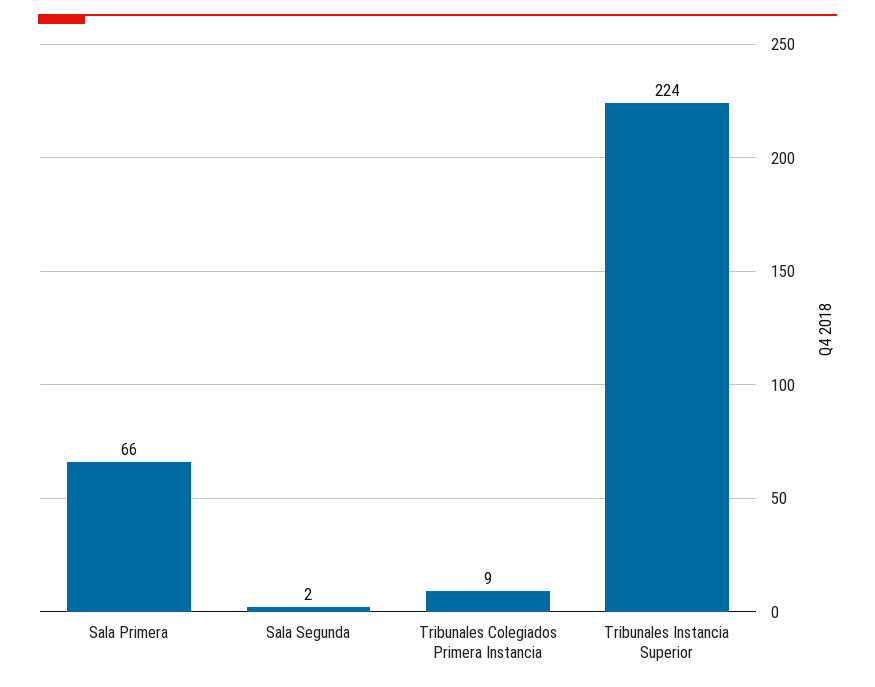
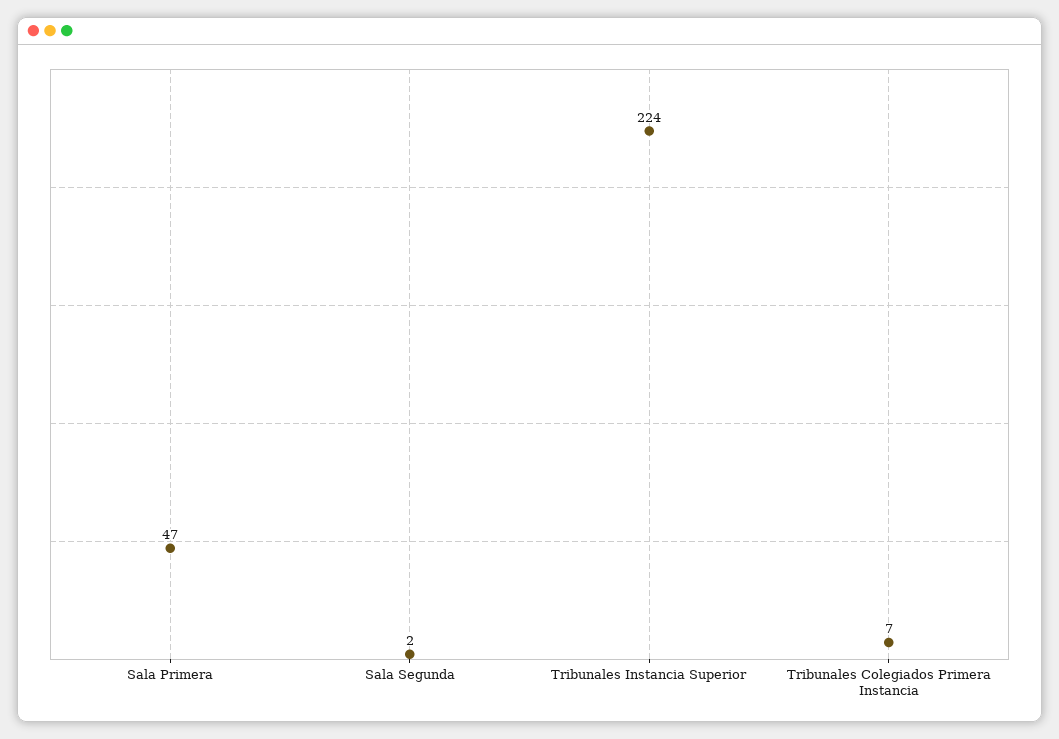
  {
-   "Sala Primera": 66,
+   "Sala Primera": 47,
    "Sala Segunda": 2,
-   "Tribunales Colegiados Primera Instancia": 9,
+   "Tribunales Colegiados Primera Instancia": 7,
    "Tribunales Instancia Superior": 224
  }

